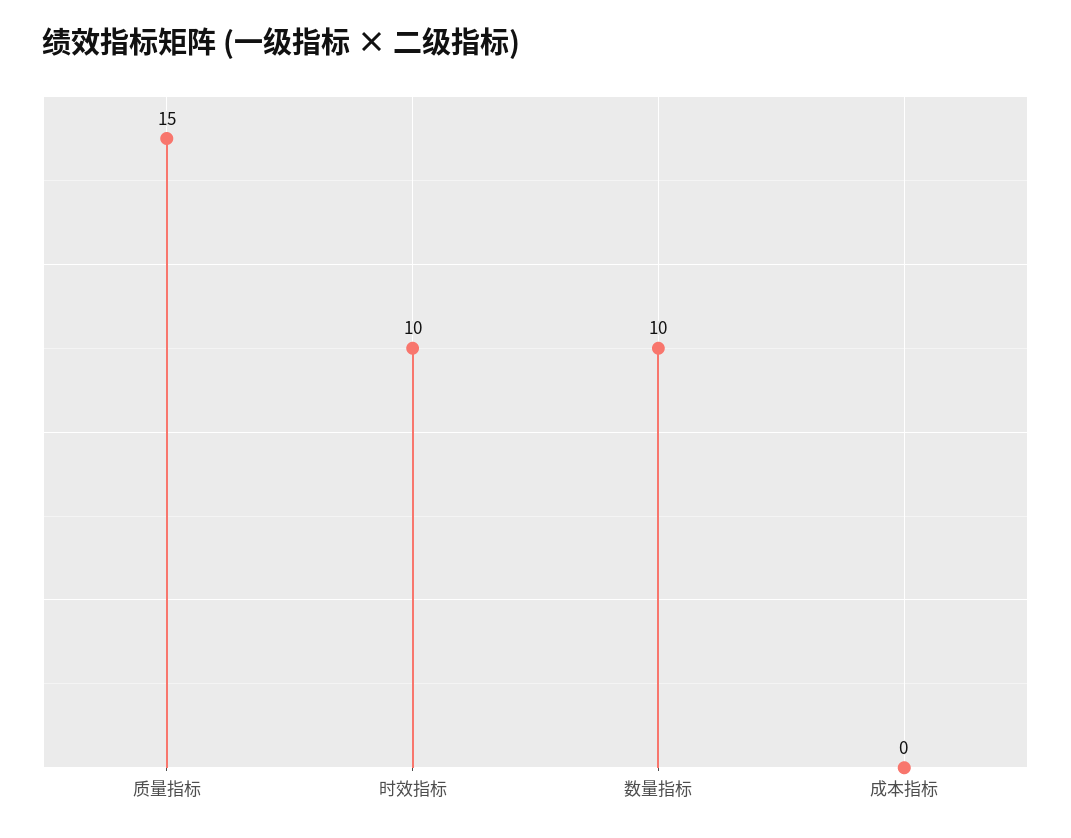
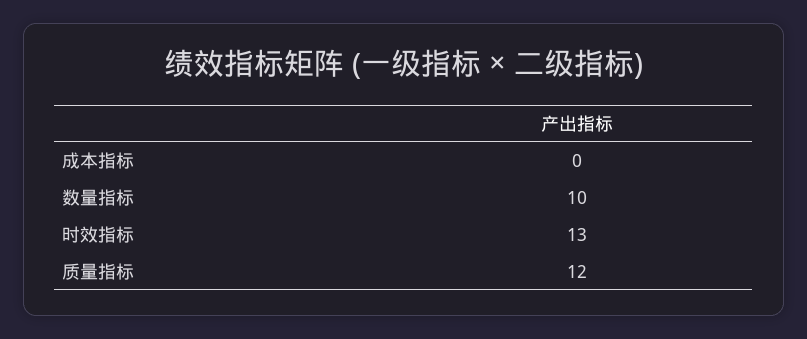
  {
-   "质量指标": 15,
+   "质量指标": 12,
-   "时效指标": 10,
+   "时效指标": 13,
    "数量指标": 10,
    "成本指标": 0
  }

